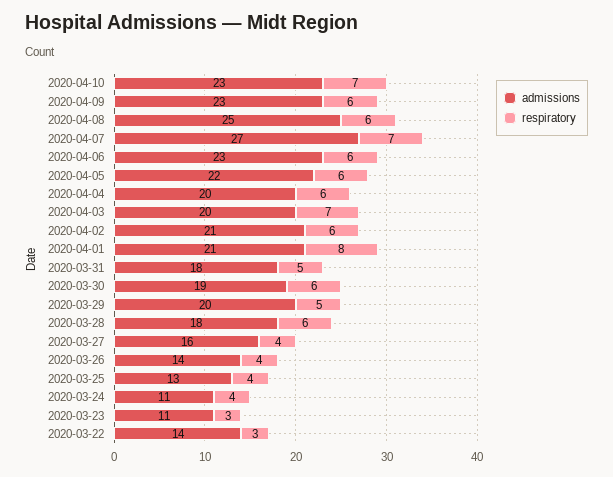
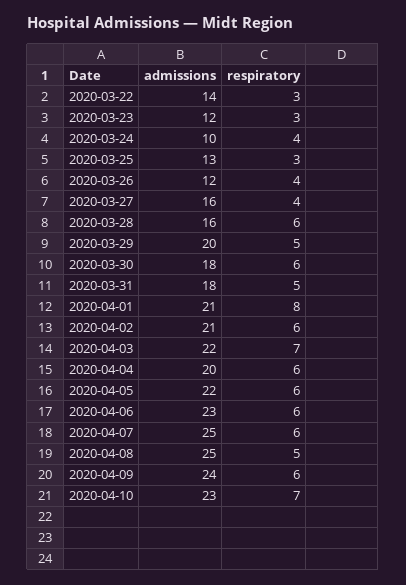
  {
    "admissions": {
      "2020-04-10": 23,
-     "2020-04-09": 23,
+     "2020-04-09": 24,
      "2020-04-08": 25,
-     "2020-04-07": 27,
+     "2020-04-07": 25,
      "2020-04-06": 23,
      "2020-04-05": 22,
      "2020-04-04": 20,
-     "2020-04-03": 20,
+     "2020-04-03": 22,
      "2020-04-02": 21,
      "2020-04-01": 21,
      "2020-03-31": 18,
-     "2020-03-30": 19,
+     "2020-03-30": 18,
      "2020-03-29": 20,
-     "2020-03-28": 18,
+     "2020-03-28": 16,
      "2020-03-27": 16,
-     "2020-03-26": 14,
+     "2020-03-26": 12,
      "2020-03-25": 13,
-     "2020-03-24": 11,
+     "2020-03-24": 10,
-     "2020-03-23": 11,
+     "2020-03-23": 12,
      "2020-03-22": 14
    },
    "respiratory": {
      "2020-04-10": 7,
      "2020-04-09": 6,
-     "2020-04-08": 6,
+     "2020-04-08": 5,
-     "2020-04-07": 7,
+     "2020-04-07": 6,
      "2020-04-06": 6,
      "2020-04-05": 6,
      "2020-04-04": 6,
      "2020-04-03": 7,
      "2020-04-02": 6,
      "2020-04-01": 8,
      "2020-03-31": 5,
      "2020-03-30": 6,
      "2020-03-29": 5,
      "2020-03-28": 6,
      "2020-03-27": 4,
      "2020-03-26": 4,
-     "2020-03-25": 4,
+     "2020-03-25": 3,
      "2020-03-24": 4,
      "2020-03-23": 3,
      "2020-03-22": 3
    }
  }

